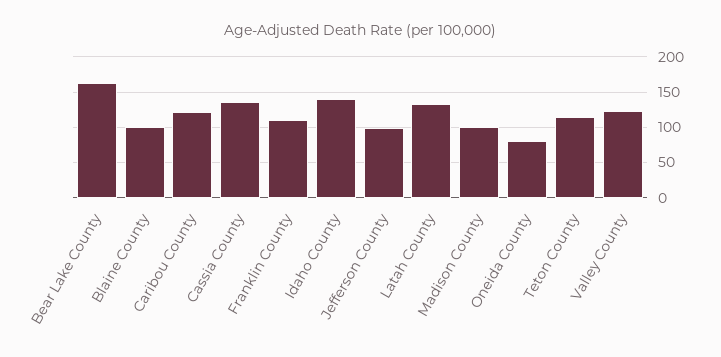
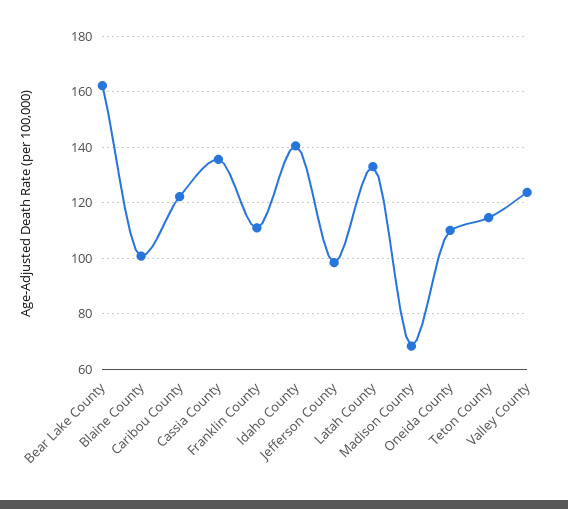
  {
    "Bear Lake County": 162.5,
    "Blaine County": 100,
    "Caribou County": 122.5,
    "Cassia County": 135,
    "Franklin County": 110,
    "Idaho County": 140,
    "Jefferson County": 97.5,
    "Latah County": 132.5,
-   "Madison County": 100,
+   "Madison County": 67.5,
-   "Oneida County": 80,
+   "Oneida County": 110,
    "Teton County": 115,
    "Valley County": 122.5
  }

